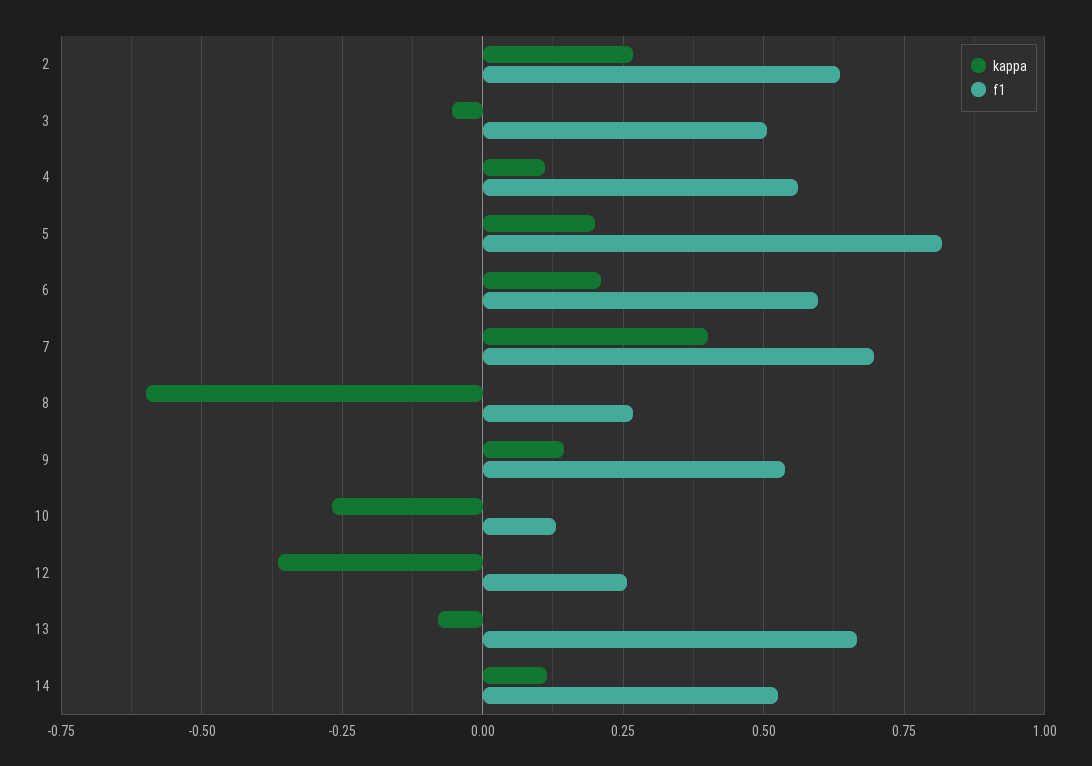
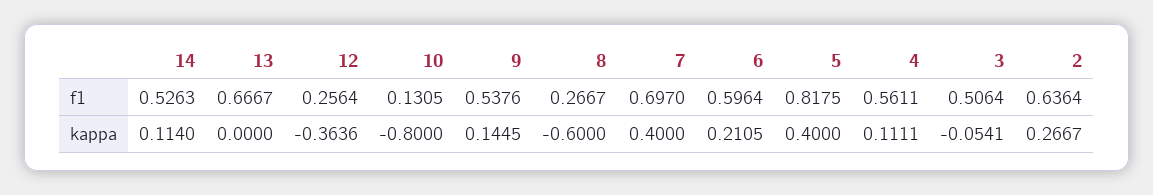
  {
    "kappa": {
      "2": 0.2667,
      "3": -0.0541,
      "4": 0.1111,
-     "5": 0.2,
+     "5": 0.4,
      "6": 0.2105,
      "7": 0.4,
      "8": -0.6,
      "9": 0.1445,
-     "10": -0.275,
+     "10": -0.8,
      "12": -0.3636,
-     "13": -0.075,
+     "13": 0,
      "14": 0.114
    },
    "f1": {
      "2": 0.6364,
      "3": 0.5064,
      "4": 0.5611,
      "5": 0.8175,
      "6": 0.5964,
      "7": 0.697,
      "8": 0.2667,
      "9": 0.5376,
      "10": 0.1305,
      "12": 0.2564,
      "13": 0.6667,
      "14": 0.5263
    }
  }

